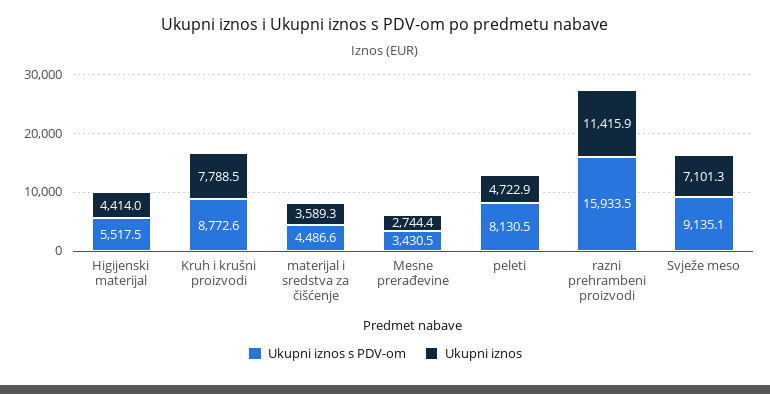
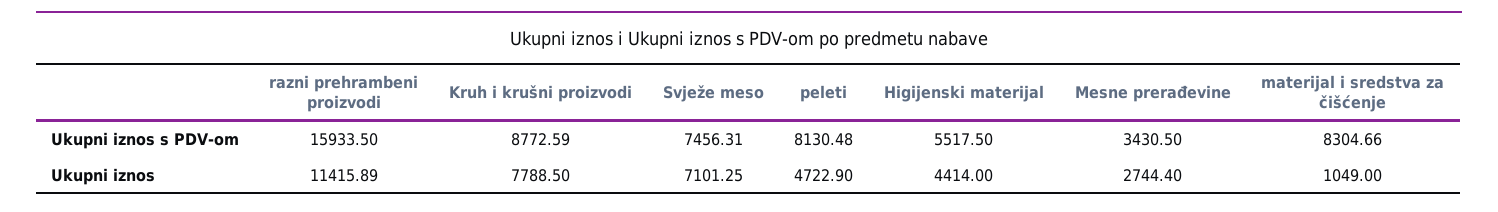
  {
    "Ukupni iznos s PDV-om": {
      "Higijenski materijal": 5517.5,
      "Kruh i krušni proizvodi": 8772.59,
-     "materijal i sredstva za čišćenje": 4486.6,
+     "materijal i sredstva za čišćenje": 8304.66,
      "Mesne prerađevine": 3430.5,
      "peleti": 8130.48,
      "razni prehrambeni proizvodi": 15933.5,
-     "Svježe meso": 9135.1
+     "Svježe meso": 7456.31
    },
    "Ukupni iznos": {
      "Higijenski materijal": 4414,
      "Kruh i krušni proizvodi": 7788.5,
-     "materijal i sredstva za čišćenje": 3589.3,
+     "materijal i sredstva za čišćenje": 1049,
      "Mesne prerađevine": 2744.4,
      "peleti": 4722.9,
      "razni prehrambeni proizvodi": 11415.89,
      "Svježe meso": 7101.25
    }
  }

